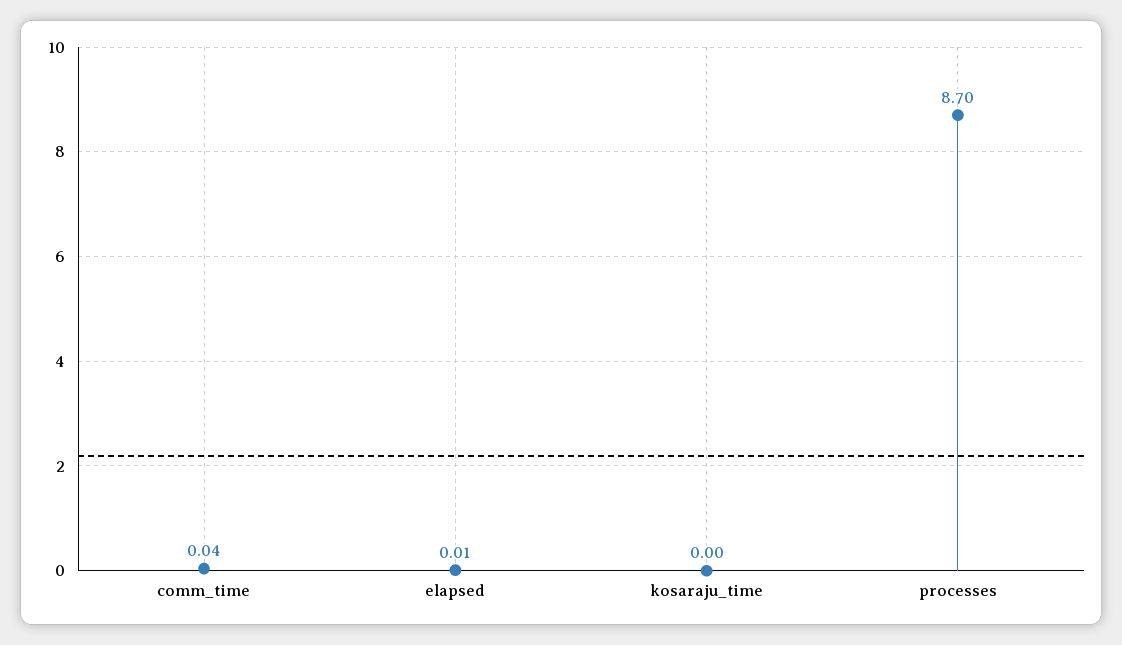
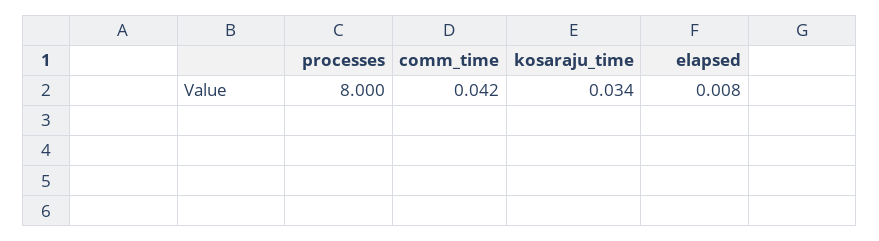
  {
    "comm_time": 0.042,
    "elapsed": 0.008,
-   "kosaraju_time": 0,
+   "kosaraju_time": 0.034,
-   "processes": 8.7
+   "processes": 8
  }

